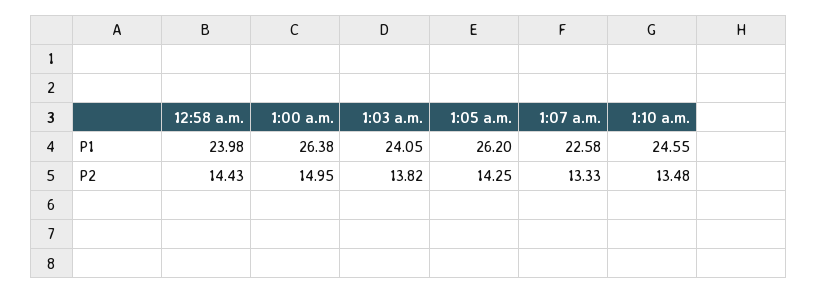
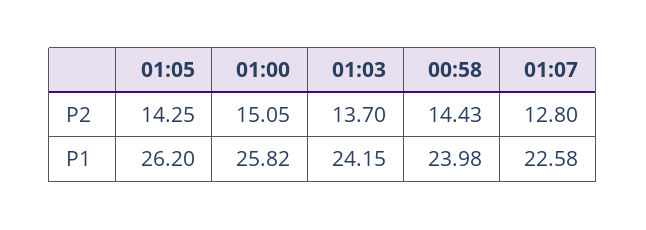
  {
    "12:58 a.m.": {
      "P1": 23.98,
      "P2": 14.43
    },
    "1:00 a.m.": {
-     "P1": 26.38,
+     "P1": 25.82,
-     "P2": 14.95
+     "P2": 15.05
    },
    "1:03 a.m.": {
-     "P1": 24.05,
+     "P1": 24.15,
-     "P2": 13.82
+     "P2": 13.7
    },
    "1:05 a.m.": {
      "P1": 26.2,
      "P2": 14.25
    },
    "1:07 a.m.": {
      "P1": 22.58,
-     "P2": 13.33
+     "P2": 12.8
-   },
+   }
-   "1:10 a.m.": {
-     "P1": 24.55,
-     "P2": 13.48
-   }
  }

